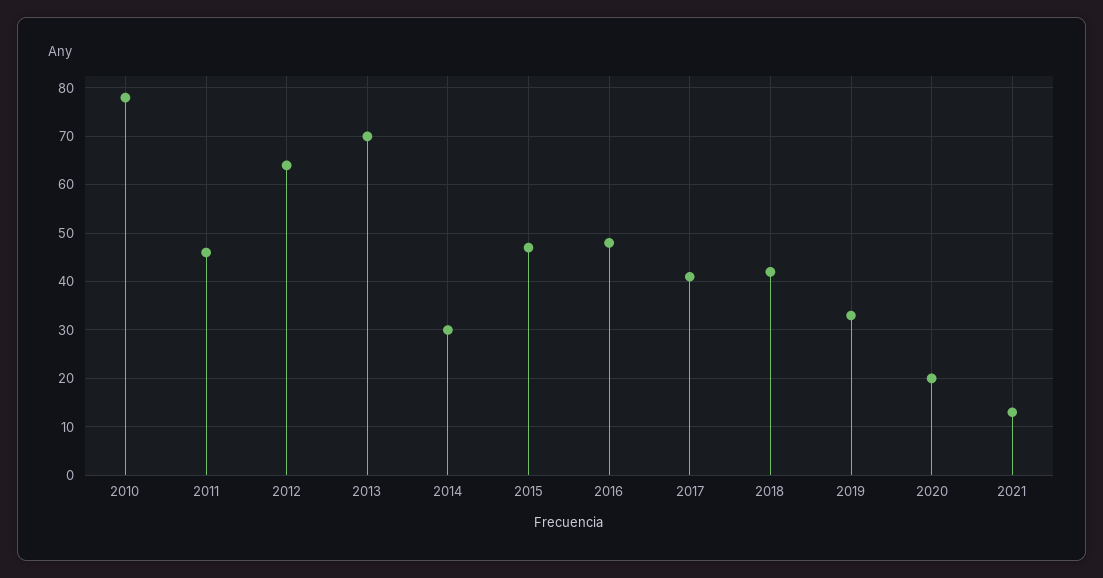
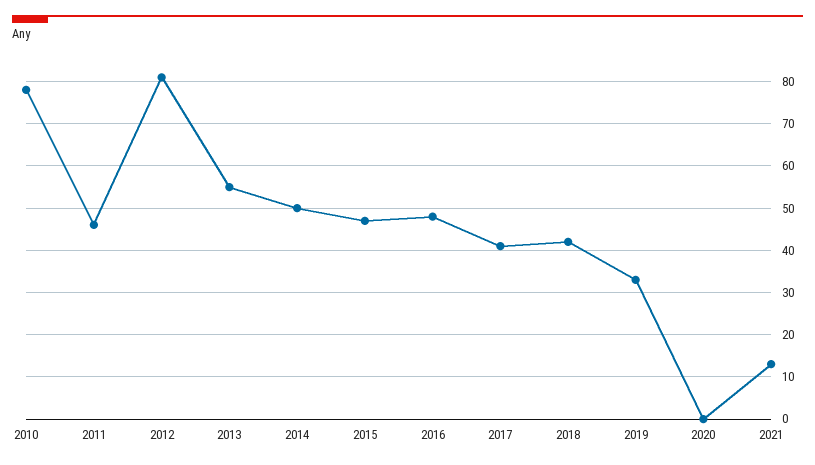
  {
    "2010": 80,
    "2011": 45,
-   "2012": 65,
+   "2012": 80,
-   "2013": 70,
+   "2013": 55,
-   "2014": 30,
+   "2014": 50,
    "2015": 45,
    "2016": 50,
    "2017": 40,
    "2018": 40,
    "2019": 35,
-   "2020": 20,
+   "2020": 0,
    "2021": 15
  }

